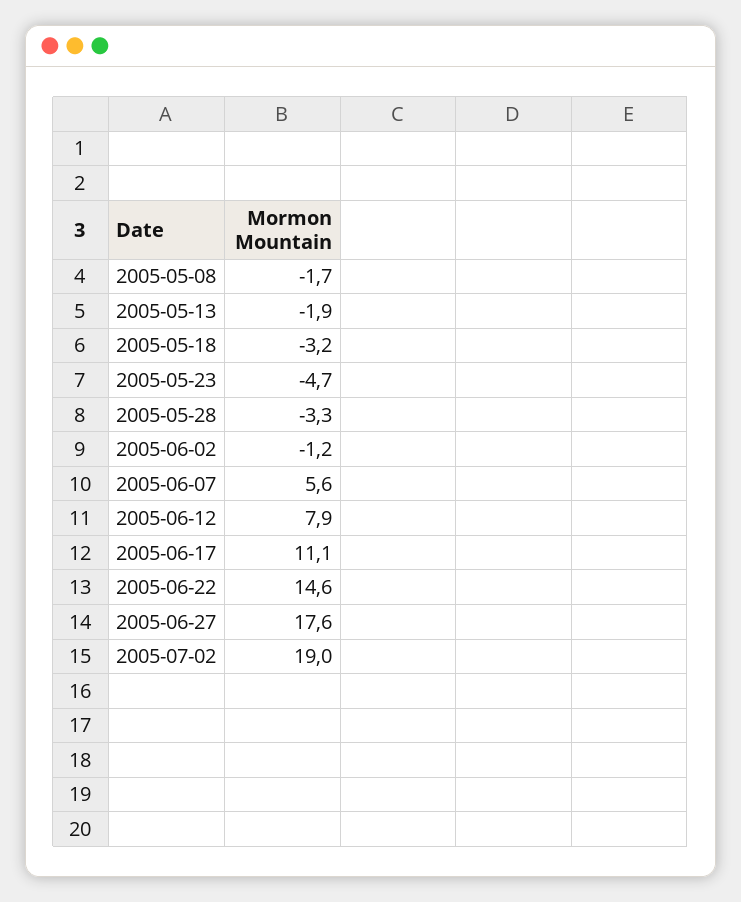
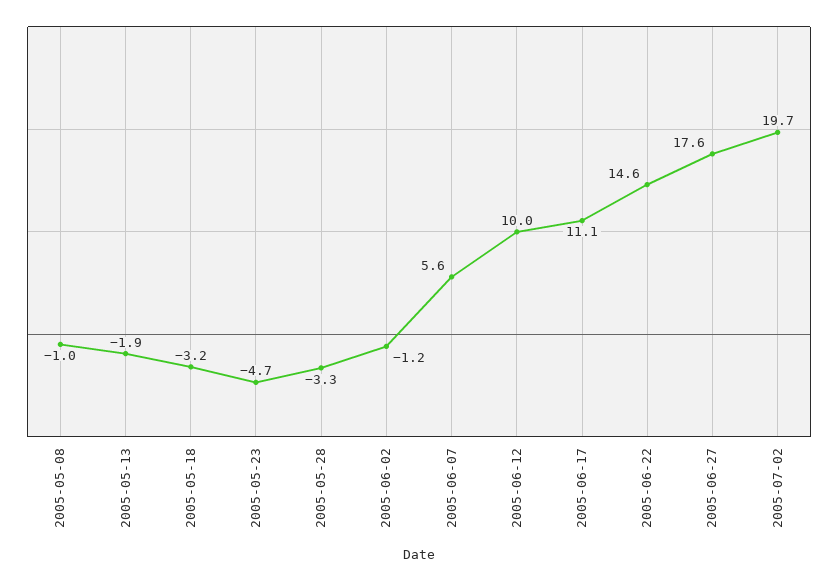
  {
-   "2005-05-08": -1.7,
+   "2005-05-08": -1,
    "2005-05-13": -1.9,
    "2005-05-18": -3.2,
    "2005-05-23": -4.7,
    "2005-05-28": -3.3,
    "2005-06-02": -1.2,
    "2005-06-07": 5.6,
-   "2005-06-12": 7.9,
+   "2005-06-12": 10,
    "2005-06-17": 11.1,
    "2005-06-22": 14.6,
    "2005-06-27": 17.6,
-   "2005-07-02": 19
+   "2005-07-02": 19.7
  }

